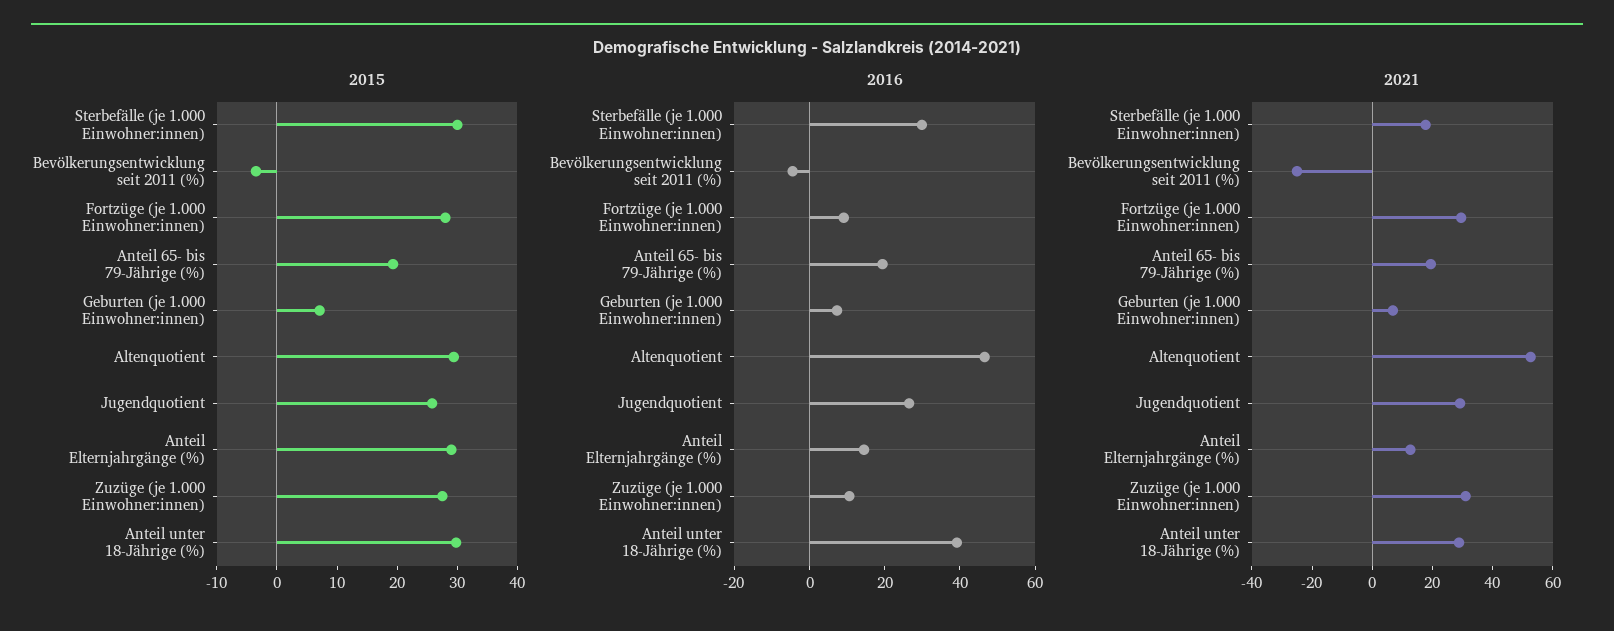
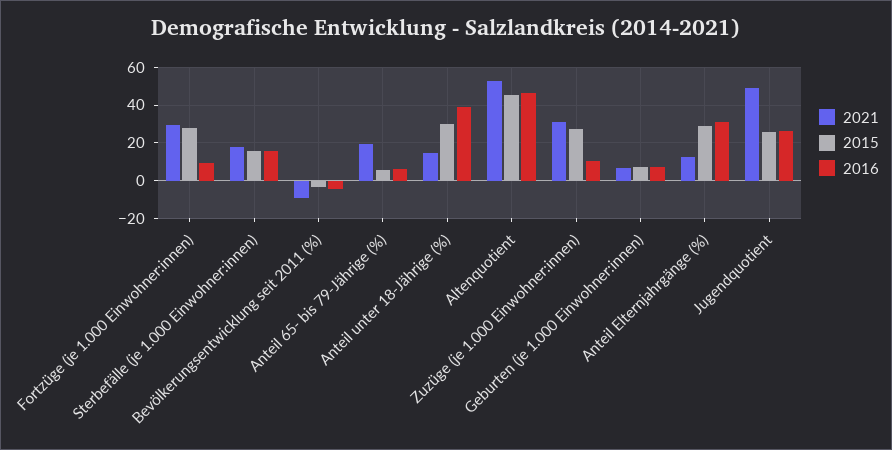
  {
    "2015": {
-     "Sterbefälle (je 1.000 Einwohner:innen)": 30,
+     "Sterbefälle (je 1.000 Einwohner:innen)": 15,
      "Bevölkerungsentwicklung seit 2011 (%)": -4,
      "Fortzüge (je 1.000 Einwohner:innen)": 28,
-     "Anteil 65- bis 79-Jährige (%)": 20,
+     "Anteil 65- bis 79-Jährige (%)": 5,
      "Geburten (je 1.000 Einwohner:innen)": 8,
-     "Altenquotient": 30,
+     "Altenquotient": 45,
      "Jugendquotient": 26,
      "Anteil Elternjahrgänge (%)": 30,
      "Zuzüge (je 1.000 Einwohner:innen)": 28,
      "Anteil unter 18-Jährige (%)": 30
    },
    "2016": {
-     "Sterbefälle (je 1.000 Einwohner:innen)": 30,
+     "Sterbefälle (je 1.000 Einwohner:innen)": 15,
      "Bevölkerungsentwicklung seit 2011 (%)": -5,
      "Fortzüge (je 1.000 Einwohner:innen)": 10,
-     "Anteil 65- bis 79-Jährige (%)": 20,
+     "Anteil 65- bis 79-Jährige (%)": 5,
      "Geburten (je 1.000 Einwohner:innen)": 5,
      "Altenquotient": 45,
      "Jugendquotient": 25,
-     "Anteil Elternjahrgänge (%)": 15,
+     "Anteil Elternjahrgänge (%)": 30,
      "Zuzüge (je 1.000 Einwohner:innen)": 10,
      "Anteil unter 18-Jährige (%)": 40
    },
    "2021": {
      "Sterbefälle (je 1.000 Einwohner:innen)": 20,
-     "Bevölkerungsentwicklung seit 2011 (%)": -25,
+     "Bevölkerungsentwicklung seit 2011 (%)": -10,
      "Fortzüge (je 1.000 Einwohner:innen)": 30,
      "Anteil 65- bis 79-Jährige (%)": 20,
      "Geburten (je 1.000 Einwohner:innen)": 5,
      "Altenquotient": 55,
-     "Jugendquotient": 30,
+     "Jugendquotient": 50,
      "Anteil Elternjahrgänge (%)": 15,
      "Zuzüge (je 1.000 Einwohner:innen)": 30,
-     "Anteil unter 18-Jährige (%)": 30
+     "Anteil unter 18-Jährige (%)": 15
    }
  }

